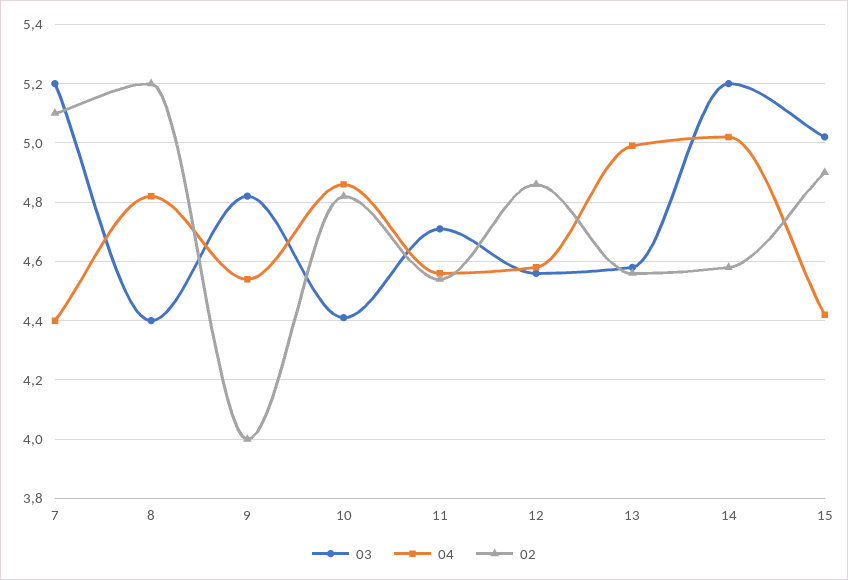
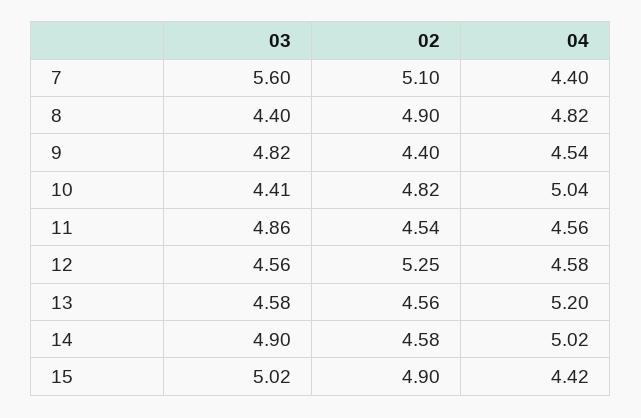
  {
    "03": {
-     "7": 5.2,
+     "7": 5.6,
      "8": 4.4,
      "9": 4.82,
      "10": 4.41,
-     "11": 4.7,
+     "11": 4.86,
      "12": 4.56,
      "13": 4.58,
-     "14": 5.2,
+     "14": 4.9,
      "15": 5.02
    },
    "04": {
      "7": 4.4,
      "8": 4.82,
      "9": 4.54,
-     "10": 4.85,
+     "10": 5.04,
      "11": 4.56,
      "12": 4.58,
-     "13": 5,
+     "13": 5.2,
      "14": 5.02,
      "15": 4.42
    },
    "02": {
      "7": 5.1,
-     "8": 5.2,
+     "8": 4.9,
-     "9": 4,
+     "9": 4.4,
      "10": 4.82,
      "11": 4.54,
-     "12": 4.85,
+     "12": 5.25,
      "13": 4.56,
      "14": 4.58,
      "15": 4.9
    }
  }

